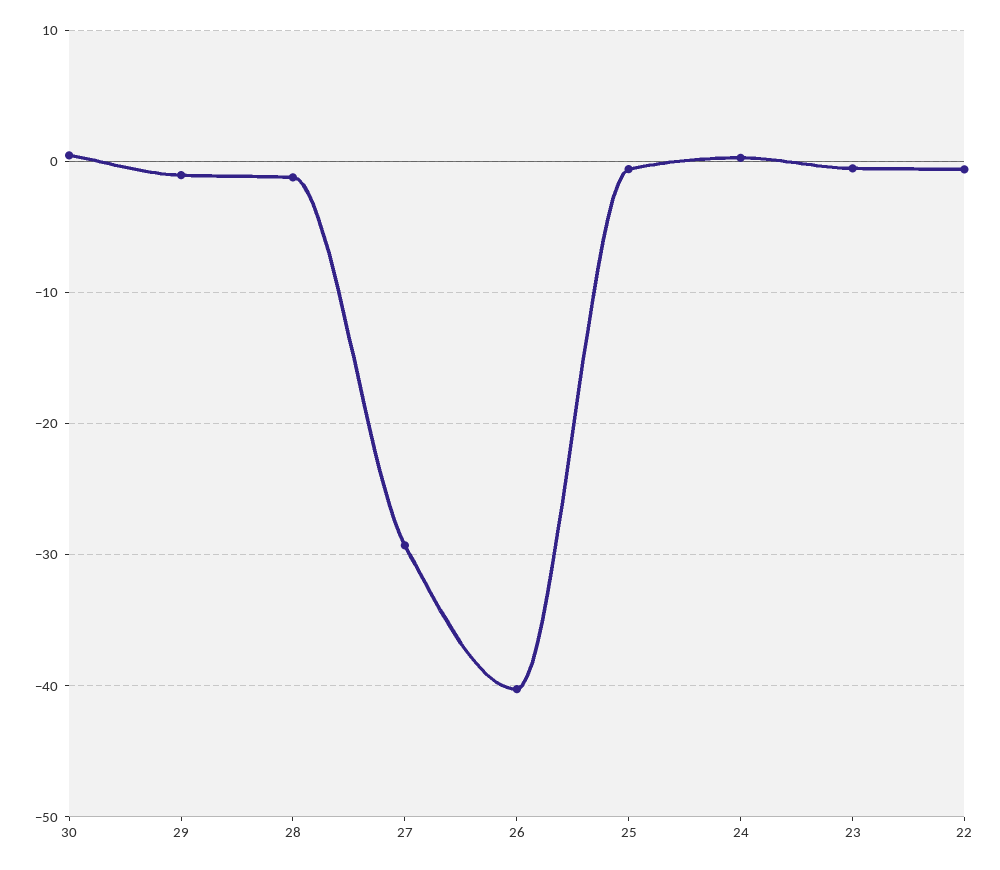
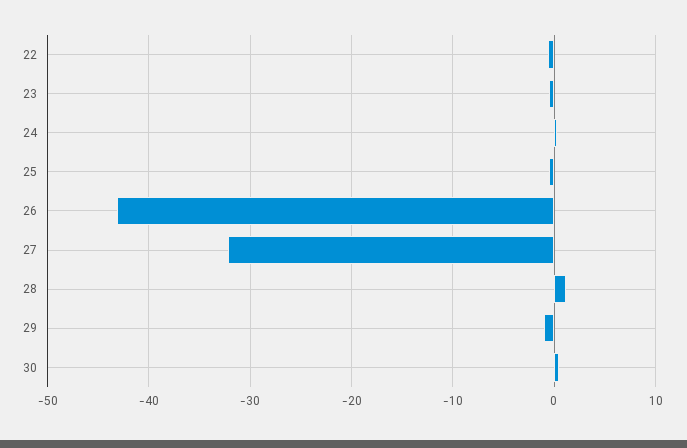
  {
    "30": 0,
    "29": -1,
-   "28": -1,
+   "28": 1,
-   "27": -29,
+   "27": -32,
-   "26": -40,
+   "26": -43,
    "25": -1,
    "24": 0,
    "23": -1,
    "22": -1
  }

